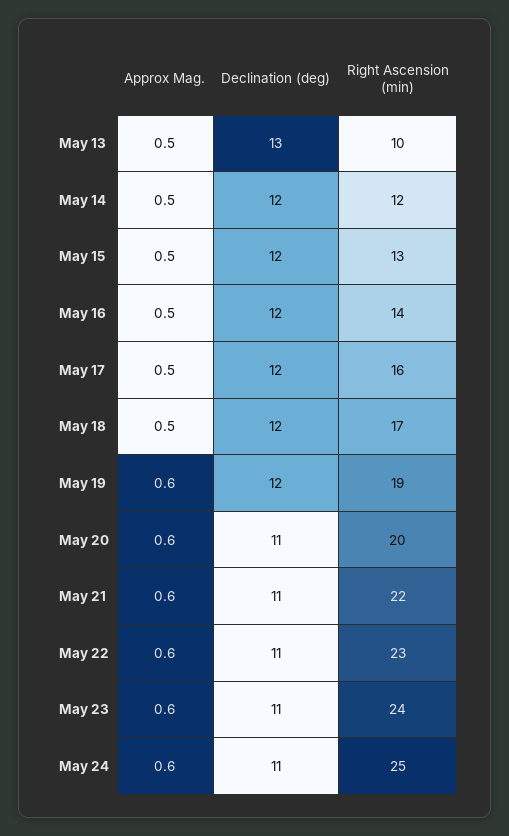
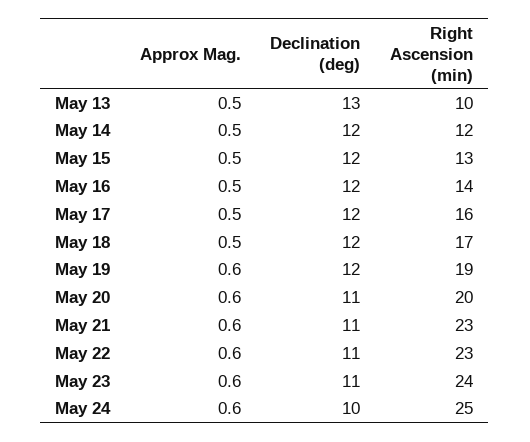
  {
    "Approx Mag.": {
      "May 13": 0.5,
      "May 14": 0.5,
      "May 15": 0.5,
      "May 16": 0.5,
      "May 17": 0.5,
      "May 18": 0.5,
      "May 19": 0.6,
      "May 20": 0.6,
      "May 21": 0.6,
      "May 22": 0.6,
      "May 23": 0.6,
      "May 24": 0.6
    },
    "Declination (deg)": {
      "May 13": 13,
      "May 14": 12,
      "May 15": 12,
      "May 16": 12,
      "May 17": 12,
      "May 18": 12,
      "May 19": 12,
      "May 20": 11,
      "May 21": 11,
      "May 22": 11,
      "May 23": 11,
-     "May 24": 11
+     "May 24": 10
    },
    "Right Ascension (min)": {
      "May 13": 10,
      "May 14": 12,
      "May 15": 13,
      "May 16": 14,
      "May 17": 16,
      "May 18": 17,
      "May 19": 19,
      "May 20": 20,
-     "May 21": 22,
+     "May 21": 23,
      "May 22": 23,
      "May 23": 24,
      "May 24": 25
    }
  }

